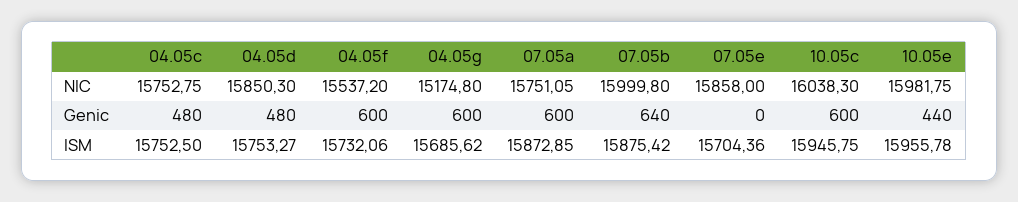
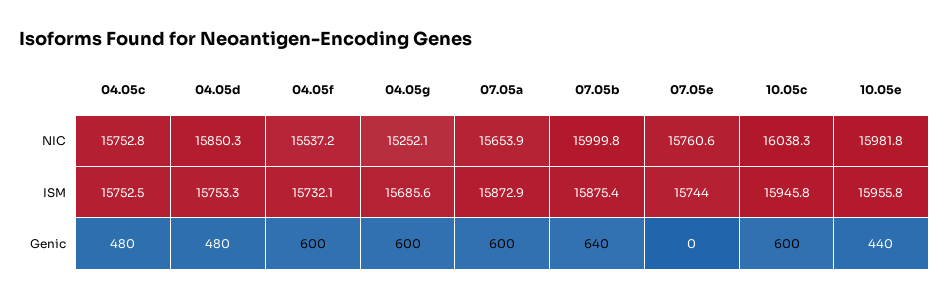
  {
    "04.05c": {
      "NIC": 15752.75,
      "Genic": 480,
      "ISM": 15752.5
    },
    "04.05d": {
      "NIC": 15850.3,
      "Genic": 480,
      "ISM": 15753.27
    },
    "04.05f": {
      "NIC": 15537.2,
      "Genic": 600,
      "ISM": 15732.06
    },
    "04.05g": {
-     "NIC": 15174.8,
+     "NIC": 15252.1,
      "Genic": 600,
      "ISM": 15685.62
    },
    "07.05a": {
-     "NIC": 15751.05,
+     "NIC": 15653.9,
      "Genic": 600,
      "ISM": 15872.85
    },
    "07.05b": {
      "NIC": 15999.8,
      "Genic": 640,
      "ISM": 15875.42
    },
    "07.05e": {
-     "NIC": 15858,
+     "NIC": 15760.6,
      "Genic": 0,
-     "ISM": 15704.36
+     "ISM": 15744
    },
    "10.05c": {
      "NIC": 16038.3,
      "Genic": 600,
      "ISM": 15945.75
    },
    "10.05e": {
      "NIC": 15981.75,
      "Genic": 440,
      "ISM": 15955.78
    }
  }

